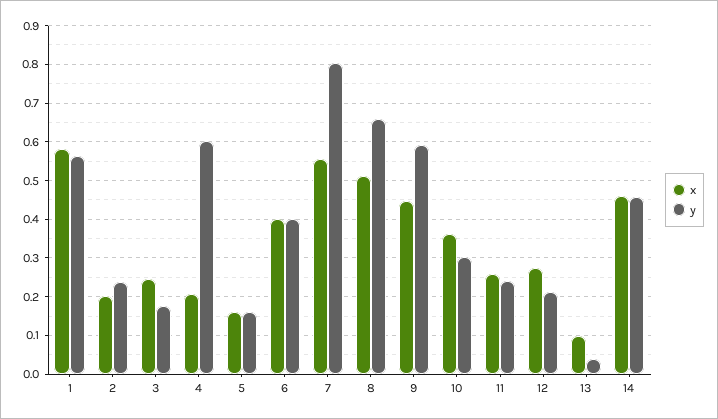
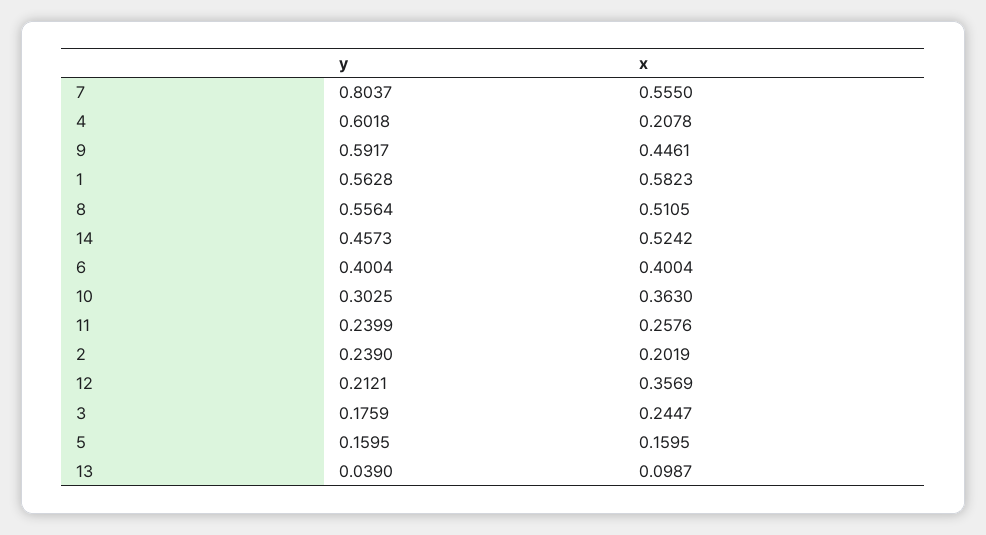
  {
    "x": {
      "1": 0.5823,
      "2": 0.2019,
      "3": 0.2447,
      "4": 0.2078,
      "5": 0.1595,
      "6": 0.4004,
      "7": 0.555,
      "8": 0.5105,
      "9": 0.4461,
      "10": 0.363,
      "11": 0.2576,
-     "12": 0.28,
+     "12": 0.3569,
      "13": 0.0987,
-     "14": 0.46
+     "14": 0.5242
    },
    "y": {
      "1": 0.5628,
      "2": 0.239,
      "3": 0.1759,
      "4": 0.6018,
      "5": 0.1595,
      "6": 0.4004,
      "7": 0.8037,
-     "8": 0.66,
+     "8": 0.5564,
      "9": 0.5917,
      "10": 0.3025,
      "11": 0.2399,
      "12": 0.2121,
      "13": 0.039,
      "14": 0.4573
    }
  }

